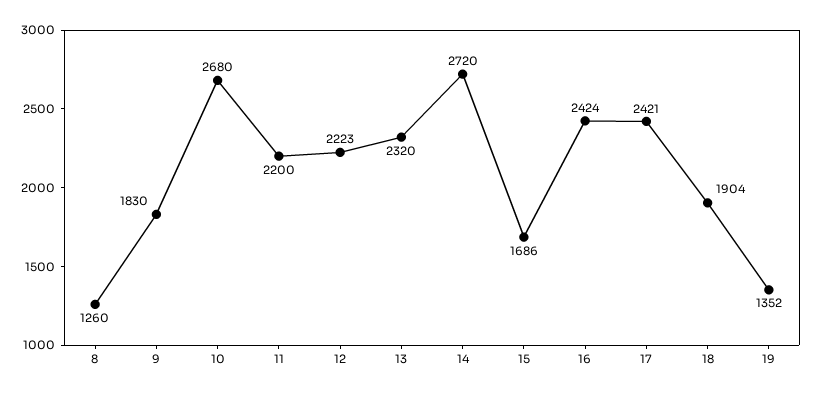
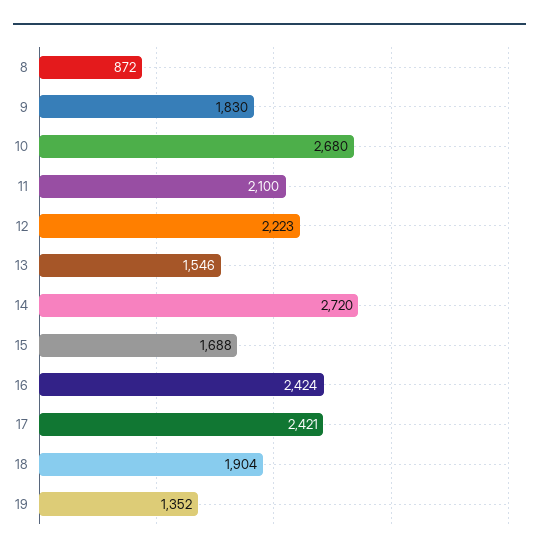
  {
-   "8": 1260,
+   "8": 872,
    "9": 1830,
    "10": 2680,
-   "11": 2200,
+   "11": 2100,
    "12": 2223,
-   "13": 2320,
+   "13": 1546,
    "14": 2720,
-   "15": 1686,
+   "15": 1688,
    "16": 2424,
    "17": 2421,
    "18": 1904,
    "19": 1352
  }

